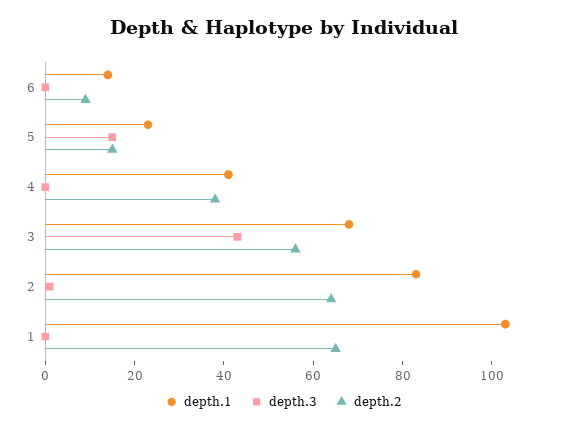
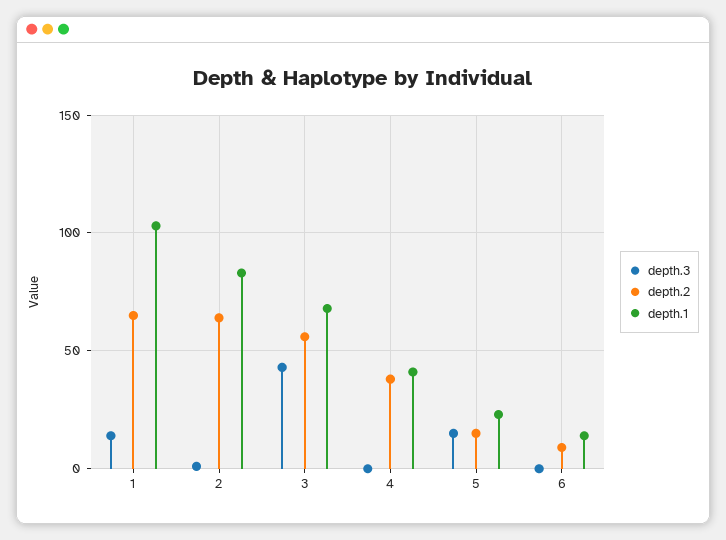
  {
    "depth.1": {
      "6": 15,
      "5": 25,
      "4": 40,
      "3": 70,
      "2": 85,
      "1": 105
    },
    "depth.3": {
      "6": 0,
      "5": 15,
      "4": 0,
      "3": 45,
      "2": 0,
-     "1": 0
+     "1": 15
    },
    "depth.2": {
      "6": 10,
      "5": 15,
      "4": 40,
      "3": 55,
      "2": 65,
      "1": 65
    }
  }

